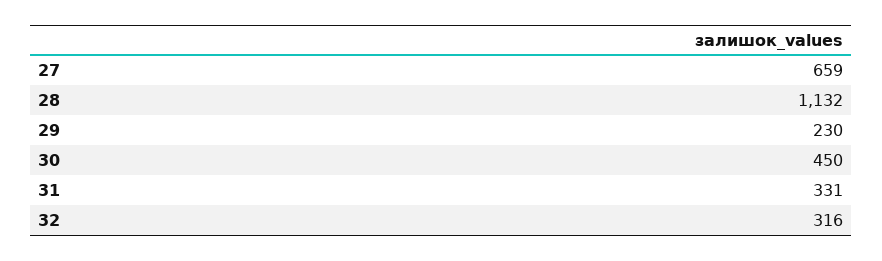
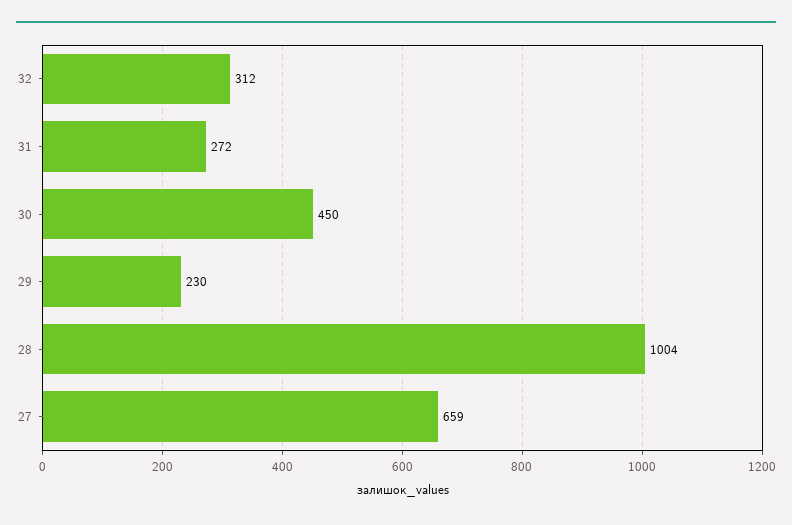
  {
    "27": 659,
-   "28": 1132,
+   "28": 1004,
    "29": 230,
    "30": 450,
-   "31": 331,
+   "31": 272,
-   "32": 316
+   "32": 312
  }

